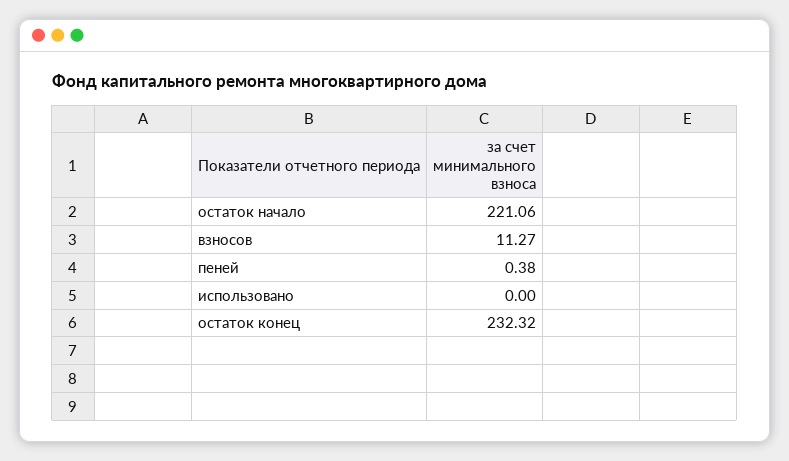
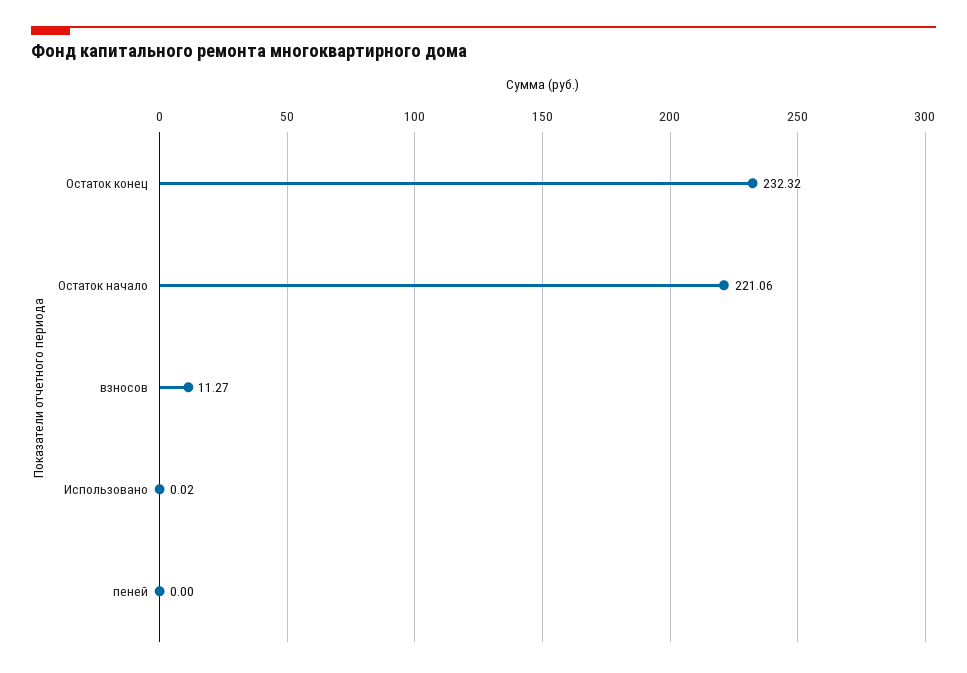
  {
    "остаток начало": 221.06,
    "взносов": 11.27,
-   "пеней": 0.38,
+   "пеней": 0,
-   "использовано": 0,
+   "использовано": 0.02,
    "остаток конец": 232.32
  }

